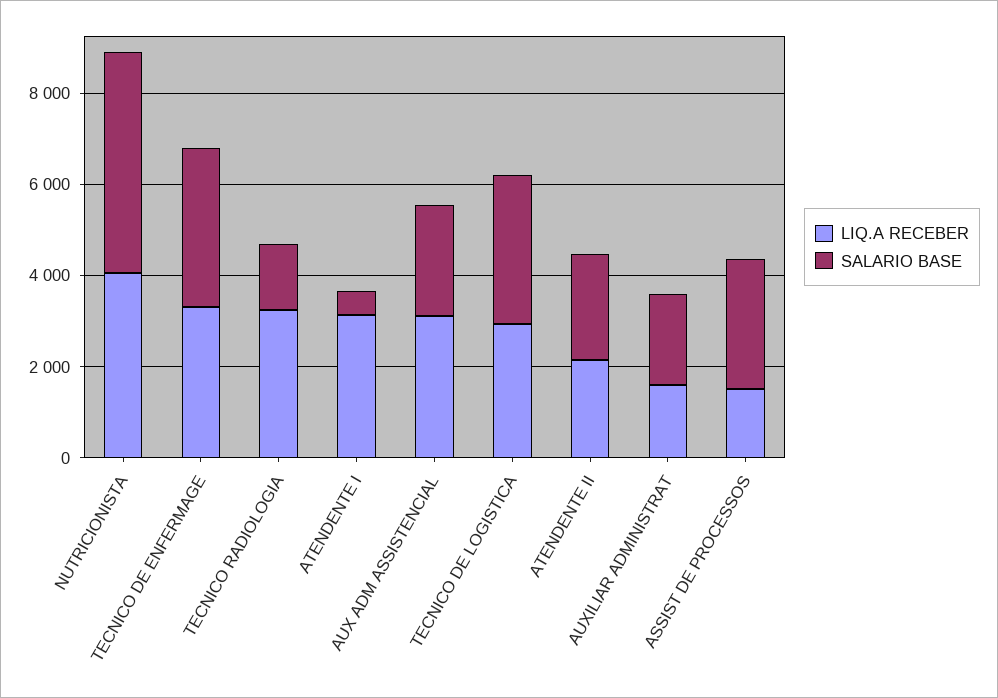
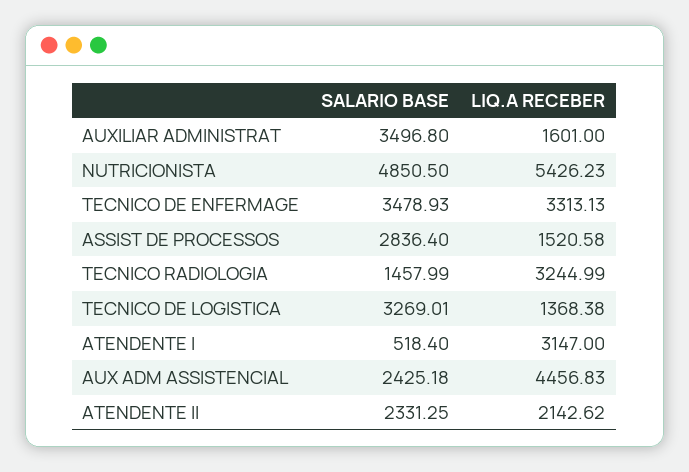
  {
    "LIQ.A RECEBER": {
-     "NUTRICIONISTA": 4000,
+     "NUTRICIONISTA": 5426.23,
      "TECNICO DE ENFERMAGE": 3313.13,
      "TECNICO RADIOLOGIA": 3244.99,
      "ATENDENTE I": 3147,
-     "AUX ADM ASSISTENCIAL": 3000,
+     "AUX ADM ASSISTENCIAL": 4456.83,
-     "TECNICO DE LOGISTICA": 3000,
+     "TECNICO DE LOGISTICA": 1368.38,
      "ATENDENTE II": 2142.62,
      "AUXILIAR ADMINISTRAT": 1601,
      "ASSIST DE PROCESSOS": 1520.58
    },
    "SALARIO BASE": {
      "NUTRICIONISTA": 4850.5,
      "TECNICO DE ENFERMAGE": 3478.93,
      "TECNICO RADIOLOGIA": 1457.99,
      "ATENDENTE I": 518.4,
      "AUX ADM ASSISTENCIAL": 2425.18,
      "TECNICO DE LOGISTICA": 3269.01,
      "ATENDENTE II": 2331.25,
-     "AUXILIAR ADMINISTRAT": 2000,
+     "AUXILIAR ADMINISTRAT": 3496.8,
      "ASSIST DE PROCESSOS": 2836.4
    }
  }

